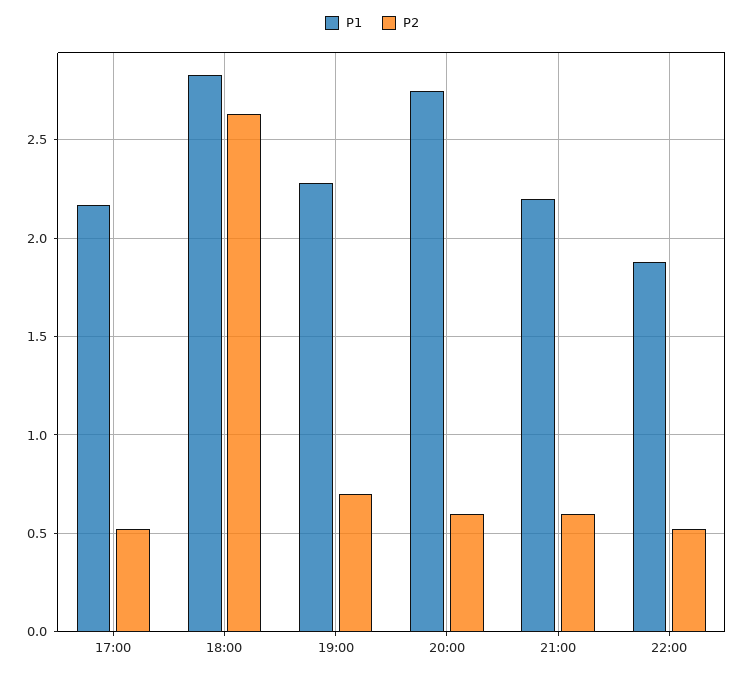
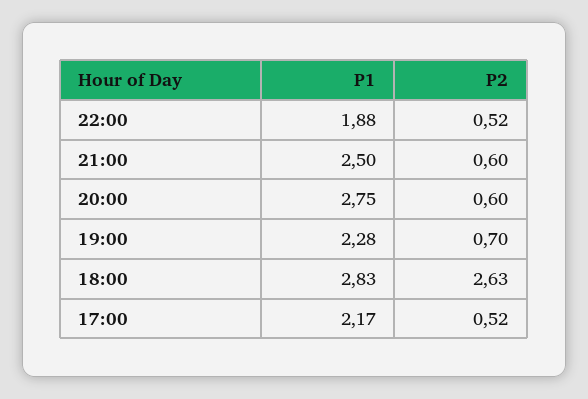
  {
    "P1": {
      "17:00": 2.17,
      "18:00": 2.83,
      "19:00": 2.28,
      "20:00": 2.75,
-     "21:00": 2.2,
+     "21:00": 2.5,
      "22:00": 1.88
    },
    "P2": {
      "17:00": 0.52,
      "18:00": 2.63,
      "19:00": 0.7,
      "20:00": 0.6,
      "21:00": 0.6,
      "22:00": 0.52
    }
  }

